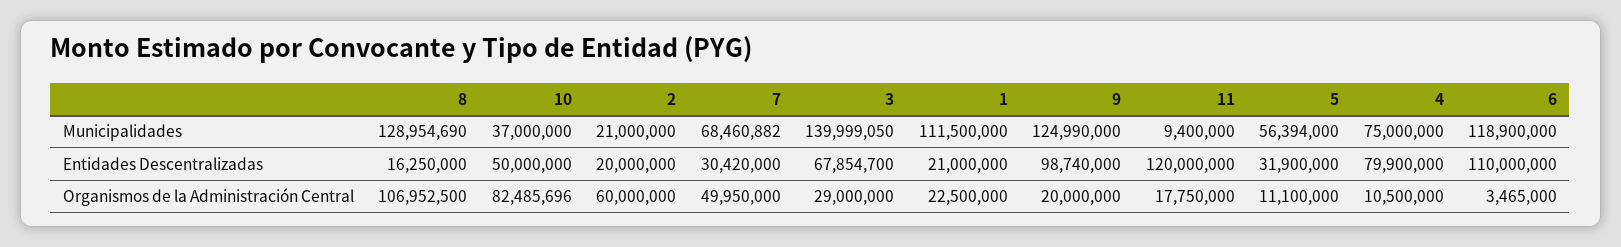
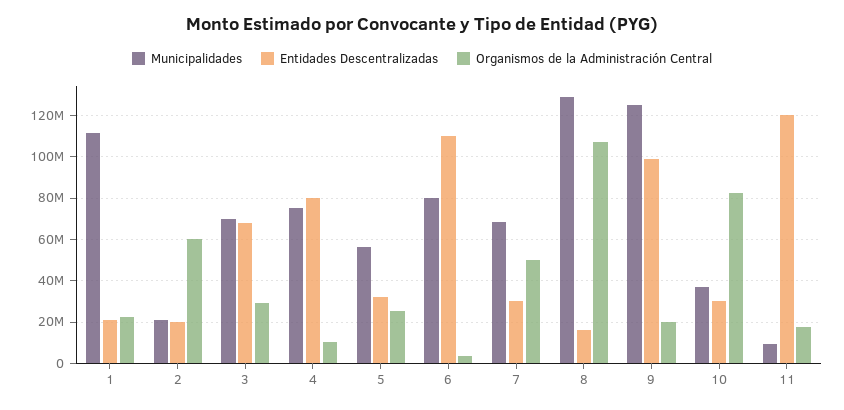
  {
    "Municipalidades": {
      "8": 128954690,
      "10": 37000000,
      "2": 21000000,
      "7": 68460882,
-     "3": 139999050,
+     "3": 70000000,
      "1": 111500000,
      "9": 124990000,
      "11": 9400000,
      "5": 56394000,
      "4": 75000000,
-     "6": 118900000
+     "6": 80000000
    },
    "Entidades Descentralizadas": {
      "8": 16250000,
-     "10": 50000000,
+     "10": 30000000,
      "2": 20000000,
      "7": 30420000,
      "3": 67854700,
      "1": 21000000,
      "9": 98740000,
      "11": 120000000,
      "5": 31900000,
      "4": 79900000,
      "6": 110000000
    },
    "Organismos de la Administración Central": {
      "8": 106952500,
      "10": 82485696,
      "2": 60000000,
      "7": 49950000,
      "3": 29000000,
      "1": 22500000,
      "9": 20000000,
      "11": 17750000,
-     "5": 11100000,
+     "5": 25000000,
      "4": 10500000,
      "6": 3465000
    }
  }

